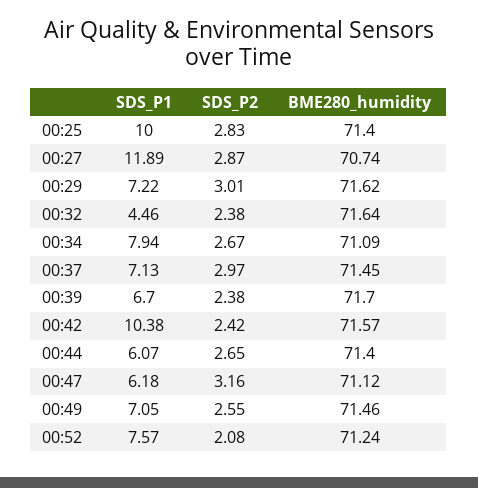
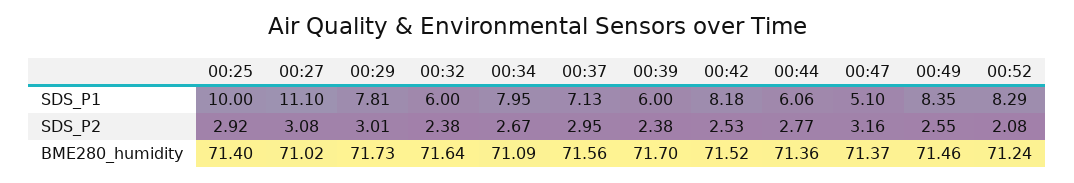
  {
    "SDS_P1": {
      "00:25": 10,
-     "00:27": 11.89,
+     "00:27": 11.1,
-     "00:29": 7.22,
+     "00:29": 7.81,
-     "00:32": 4.46,
+     "00:32": 6,
-     "00:34": 7.94,
+     "00:34": 7.95,
      "00:37": 7.13,
-     "00:39": 6.7,
+     "00:39": 6,
-     "00:42": 10.38,
+     "00:42": 8.18,
-     "00:44": 6.07,
+     "00:44": 6.06,
-     "00:47": 6.18,
+     "00:47": 5.1,
-     "00:49": 7.05,
+     "00:49": 8.35,
-     "00:52": 7.57
+     "00:52": 8.29
    },
    "SDS_P2": {
-     "00:25": 2.83,
+     "00:25": 2.92,
-     "00:27": 2.87,
+     "00:27": 3.08,
      "00:29": 3.01,
      "00:32": 2.38,
      "00:34": 2.67,
-     "00:37": 2.97,
+     "00:37": 2.95,
      "00:39": 2.38,
-     "00:42": 2.42,
+     "00:42": 2.53,
-     "00:44": 2.65,
+     "00:44": 2.77,
      "00:47": 3.16,
      "00:49": 2.55,
      "00:52": 2.08
    },
    "BME280_humidity": {
      "00:25": 71.4,
-     "00:27": 70.74,
+     "00:27": 71.02,
-     "00:29": 71.62,
+     "00:29": 71.73,
      "00:32": 71.64,
      "00:34": 71.09,
-     "00:37": 71.45,
+     "00:37": 71.56,
      "00:39": 71.7,
-     "00:42": 71.57,
+     "00:42": 71.52,
-     "00:44": 71.4,
+     "00:44": 71.36,
-     "00:47": 71.12,
+     "00:47": 71.37,
      "00:49": 71.46,
      "00:52": 71.24
    }
  }

